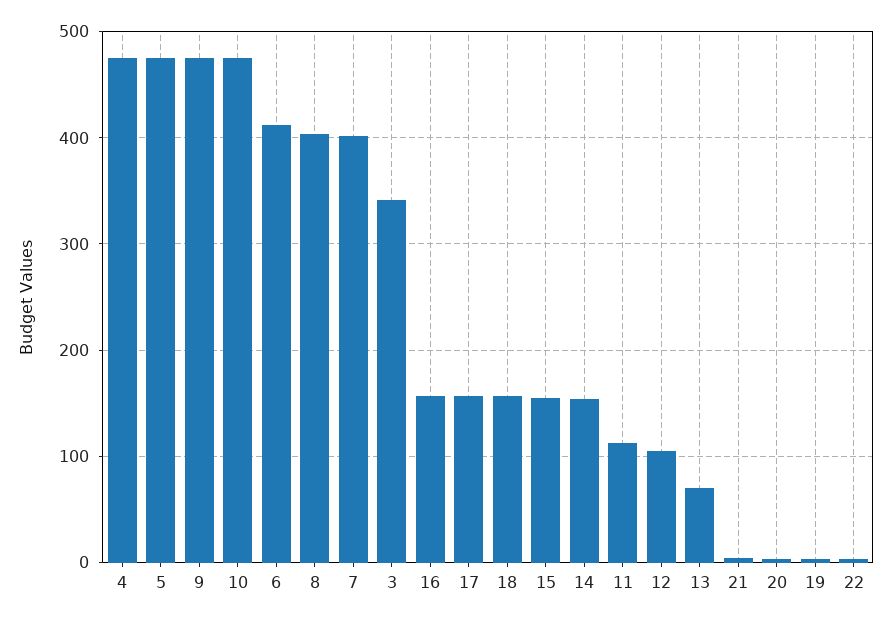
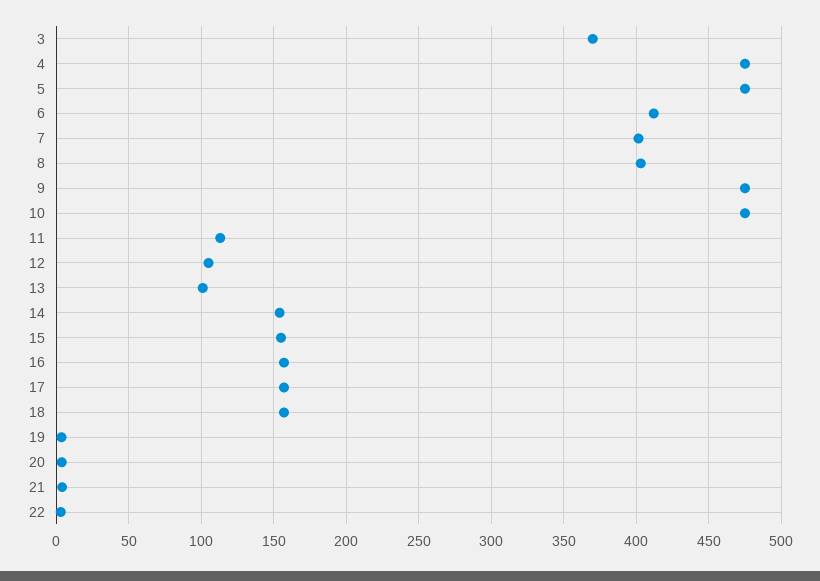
  {
    "4": 475,
    "5": 475,
    "9": 475,
    "10": 475,
    "6": 410,
    "8": 405,
    "7": 400,
-   "3": 340,
+   "3": 370,
    "16": 155,
    "17": 155,
    "18": 155,
    "15": 155,
    "14": 155,
    "11": 115,
    "12": 105,
-   "13": 70,
+   "13": 100,
    "21": 5,
    "20": 5,
    "19": 5,
    "22": 5
  }

